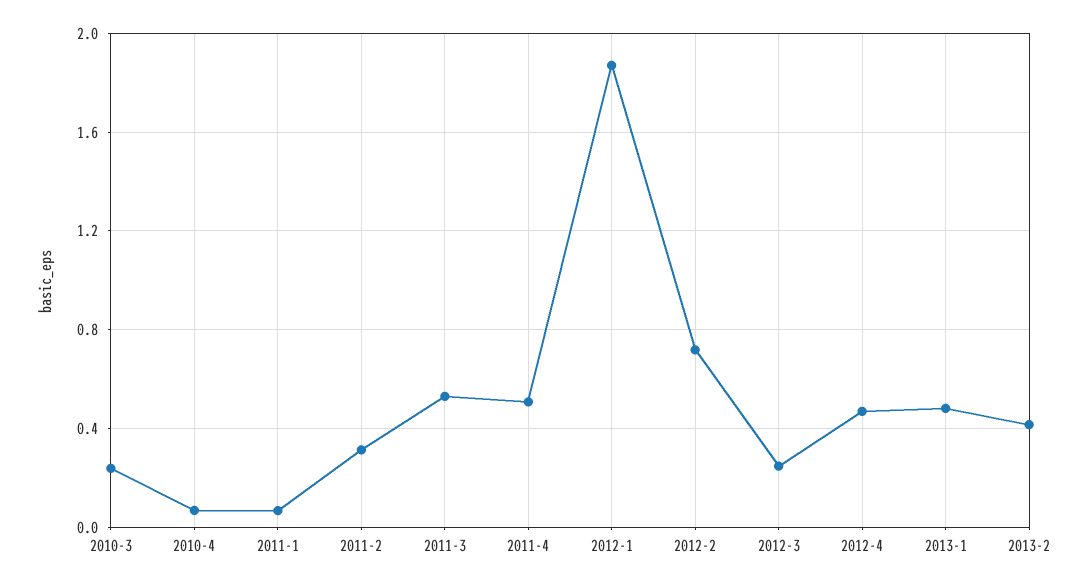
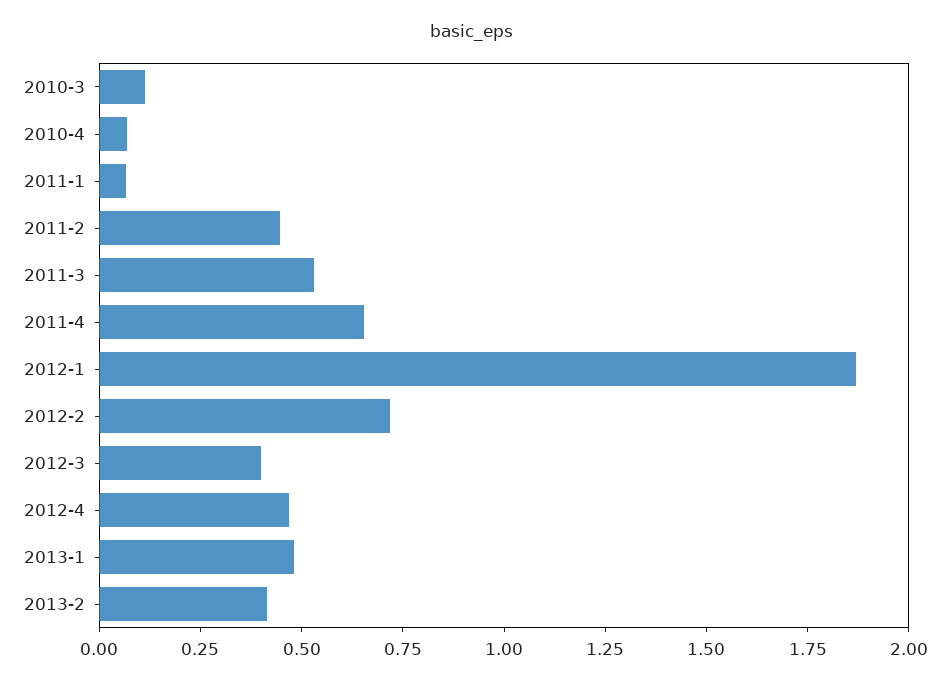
  {
-   "2010-3": 0.25,
+   "2010-3": 0.1,
    "2010-4": 0.05,
    "2011-1": 0.05,
-   "2011-2": 0.3,
+   "2011-2": 0.45,
    "2011-3": 0.55,
-   "2011-4": 0.5,
+   "2011-4": 0.65,
    "2012-1": 1.85,
    "2012-2": 0.7,
-   "2012-3": 0.25,
+   "2012-3": 0.4,
    "2012-4": 0.45,
    "2013-1": 0.5,
    "2013-2": 0.4
  }

